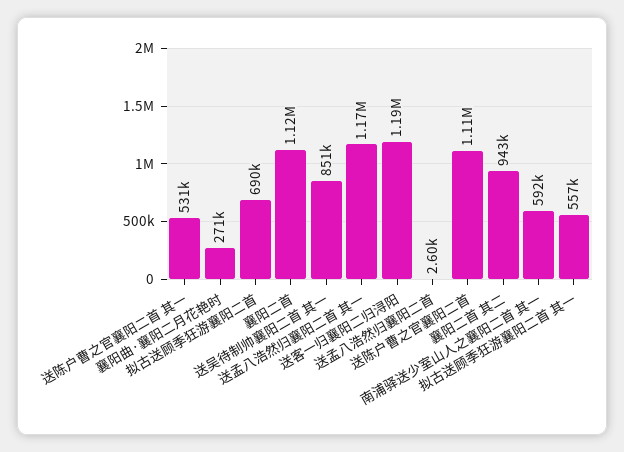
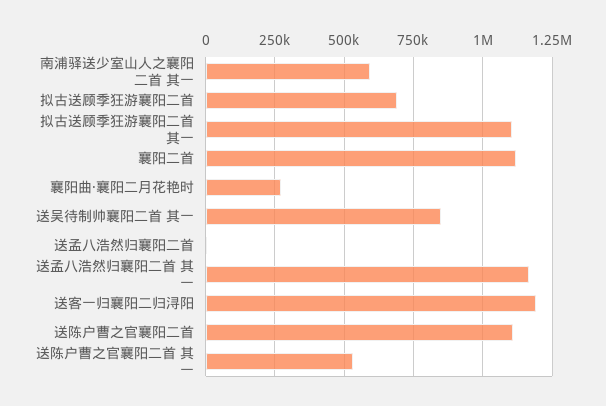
  {
    "送陈户曹之官襄阳二首 其一": 531000,
    "襄阳曲·襄阳二月花艳时": 271000,
    "拟古送顾季狂游襄阳二首": 690000,
    "襄阳二首": 1120000,
    "送吴待制帅襄阳二首 其一": 851000,
    "送孟八浩然归襄阳二首 其一": 1170000,
    "送客一归襄阳二归浔阳": 1190000,
    "送孟八浩然归襄阳二首": 2600,
    "送陈户曹之官襄阳二首": 1110000,
-   "襄阳二首 其二": 943000,
    "南浦驿送少室山人之襄阳二首 其一": 592000,
-   "拟古送顾季狂游襄阳二首 其一": 557000
+   "拟古送顾季狂游襄阳二首 其一": 1100000
  }

